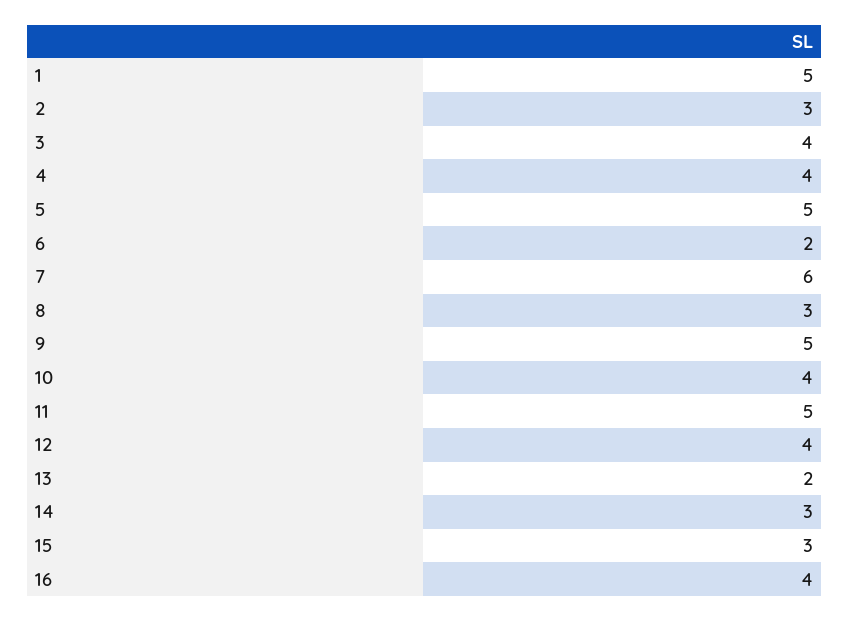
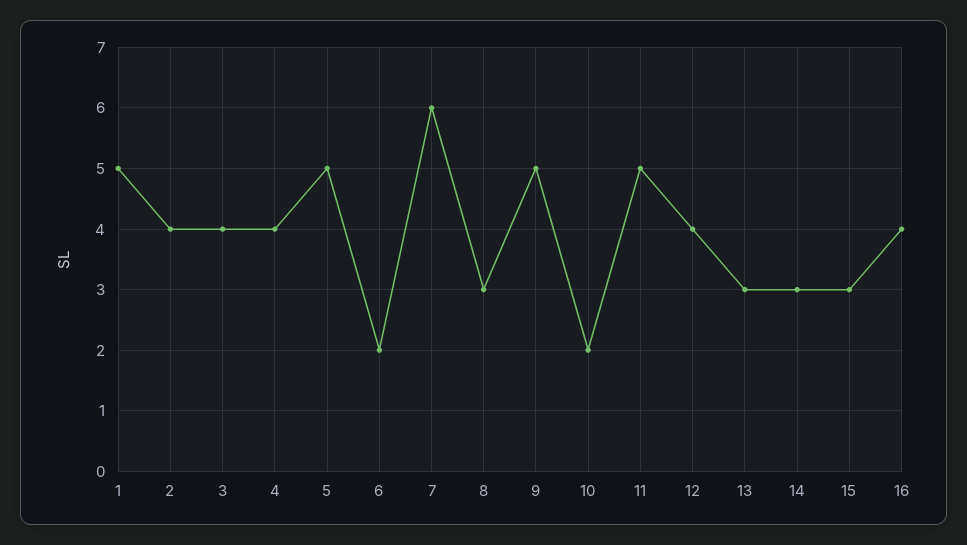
  {
    "1": 5,
-   "2": 3,
+   "2": 4,
    "3": 4,
    "4": 4,
    "5": 5,
    "6": 2,
    "7": 6,
    "8": 3,
    "9": 5,
-   "10": 4,
+   "10": 2,
    "11": 5,
    "12": 4,
-   "13": 2,
+   "13": 3,
    "14": 3,
    "15": 3,
    "16": 4
  }

